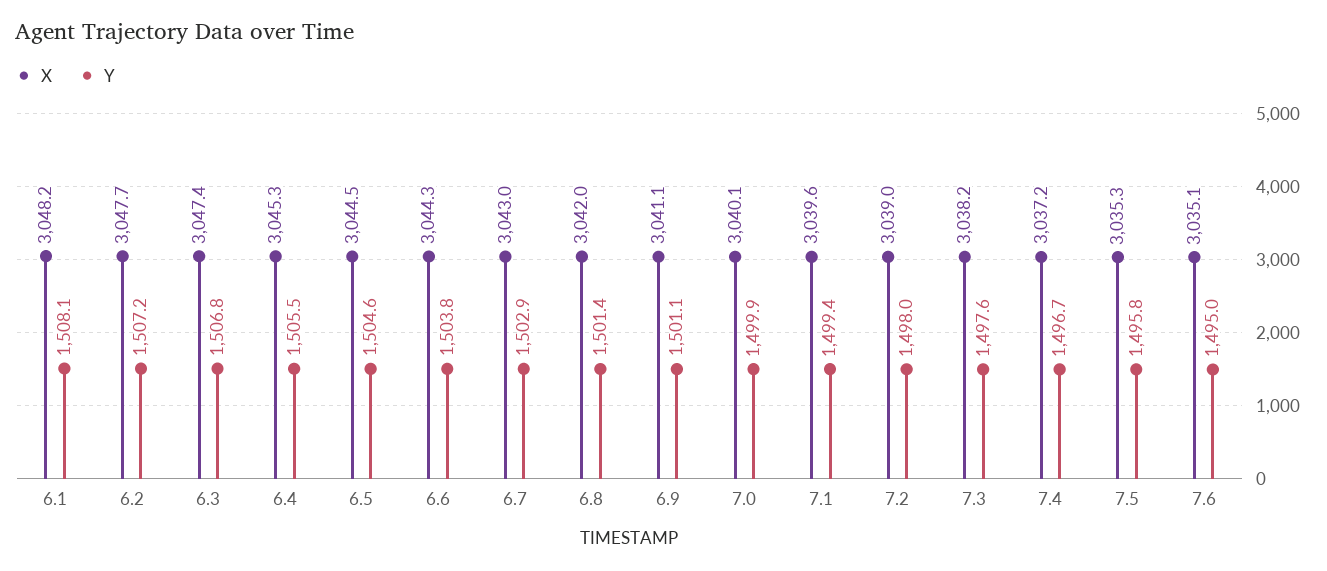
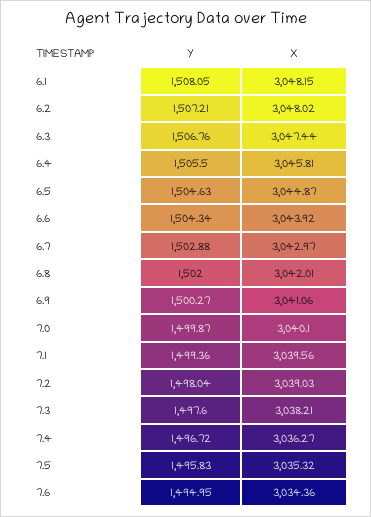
  {
    "X": {
      "6.1": 3048.15,
-     "6.2": 3047.7,
+     "6.2": 3048.02,
      "6.3": 3047.44,
-     "6.4": 3045.3,
+     "6.4": 3045.81,
-     "6.5": 3044.5,
+     "6.5": 3044.87,
-     "6.6": 3044.3,
+     "6.6": 3043.92,
      "6.7": 3042.97,
      "6.8": 3042.01,
      "6.9": 3041.06,
      "7.0": 3040.1,
      "7.1": 3039.56,
      "7.2": 3039.03,
      "7.3": 3038.21,
-     "7.4": 3037.2,
+     "7.4": 3036.27,
      "7.5": 3035.32,
-     "7.6": 3035.1
+     "7.6": 3034.36
    },
    "Y": {
      "6.1": 1508.05,
      "6.2": 1507.21,
      "6.3": 1506.76,
      "6.4": 1505.5,
      "6.5": 1504.63,
-     "6.6": 1503.8,
+     "6.6": 1504.34,
      "6.7": 1502.88,
-     "6.8": 1501.4,
+     "6.8": 1502,
-     "6.9": 1501.1,
+     "6.9": 1500.27,
      "7.0": 1499.87,
      "7.1": 1499.36,
      "7.2": 1498.04,
      "7.3": 1497.6,
      "7.4": 1496.72,
      "7.5": 1495.83,
      "7.6": 1494.95
    }
  }

